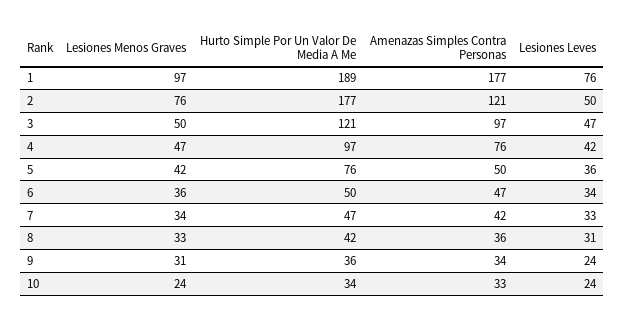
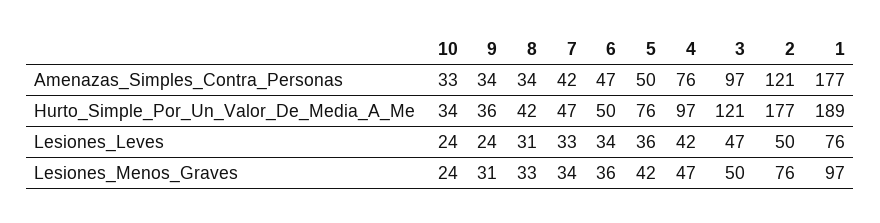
  {
    "Lesiones Menos Graves": {
      "1": 97,
      "2": 76,
      "3": 50,
      "4": 47,
      "5": 42,
      "6": 36,
      "7": 34,
      "8": 33,
      "9": 31,
      "10": 24
    },
    "Hurto Simple Por Un Valor De Media A Me": {
      "1": 189,
      "2": 177,
      "3": 121,
      "4": 97,
      "5": 76,
      "6": 50,
      "7": 47,
      "8": 42,
      "9": 36,
      "10": 34
    },
    "Amenazas Simples Contra Personas": {
      "1": 177,
      "2": 121,
      "3": 97,
      "4": 76,
      "5": 50,
      "6": 47,
      "7": 42,
-     "8": 36,
+     "8": 34,
      "9": 34,
      "10": 33
    },
    "Lesiones Leves": {
      "1": 76,
      "2": 50,
      "3": 47,
      "4": 42,
      "5": 36,
      "6": 34,
      "7": 33,
      "8": 31,
      "9": 24,
      "10": 24
    }
  }

